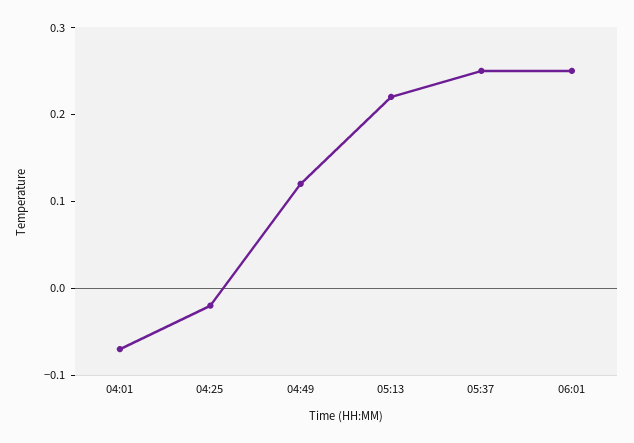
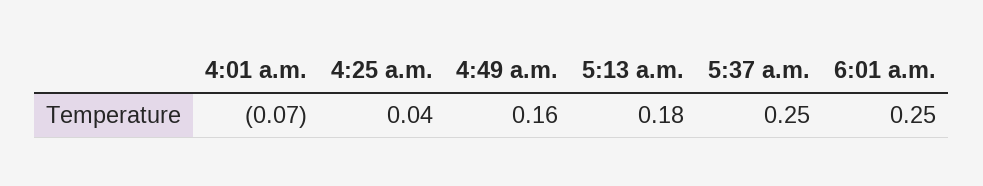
  {
    "04:01": -0.07,
-   "04:25": -0.02,
+   "04:25": 0.04,
-   "04:49": 0.12,
+   "04:49": 0.16,
-   "05:13": 0.22,
+   "05:13": 0.18,
    "05:37": 0.25,
    "06:01": 0.25
  }

